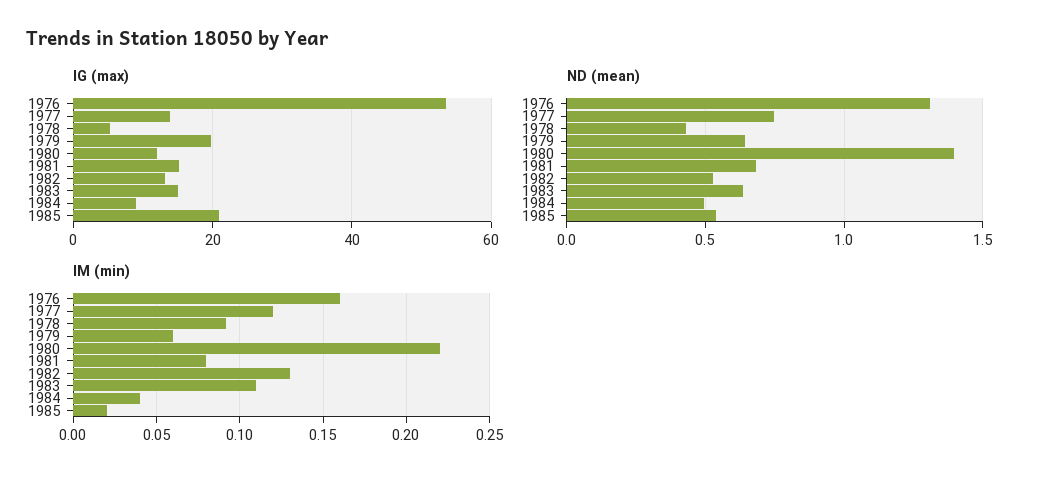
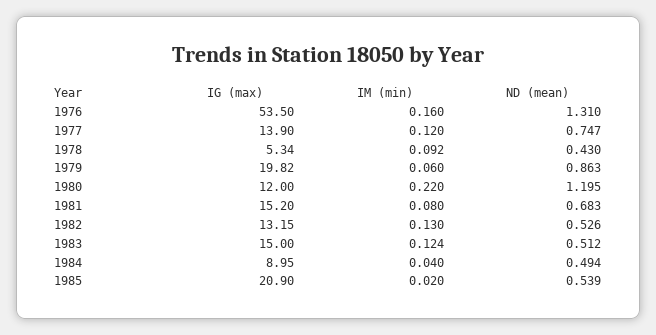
  {
    "IG (max)": {
      "1976": 53.5,
      "1977": 13.9,
      "1978": 5.34,
      "1979": 19.82,
      "1980": 12,
      "1981": 15.2,
      "1982": 13.15,
      "1983": 15,
      "1984": 8.95,
      "1985": 20.9
    },
    "ND (mean)": {
      "1976": 1.31,
      "1977": 0.747,
      "1978": 0.43,
-     "1979": 0.65,
+     "1979": 0.863,
-     "1980": 1.4,
+     "1980": 1.195,
      "1981": 0.683,
      "1982": 0.526,
-     "1983": 0.65,
+     "1983": 0.512,
      "1984": 0.494,
      "1985": 0.539
    },
    "IM (min)": {
      "1976": 0.16,
      "1977": 0.12,
      "1978": 0.092,
      "1979": 0.06,
      "1980": 0.22,
      "1981": 0.08,
      "1982": 0.13,
-     "1983": 0.11,
+     "1983": 0.124,
      "1984": 0.04,
      "1985": 0.02
    }
  }

